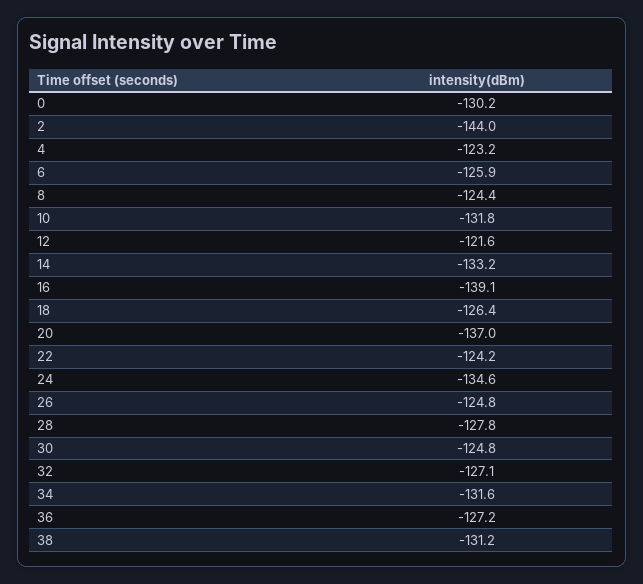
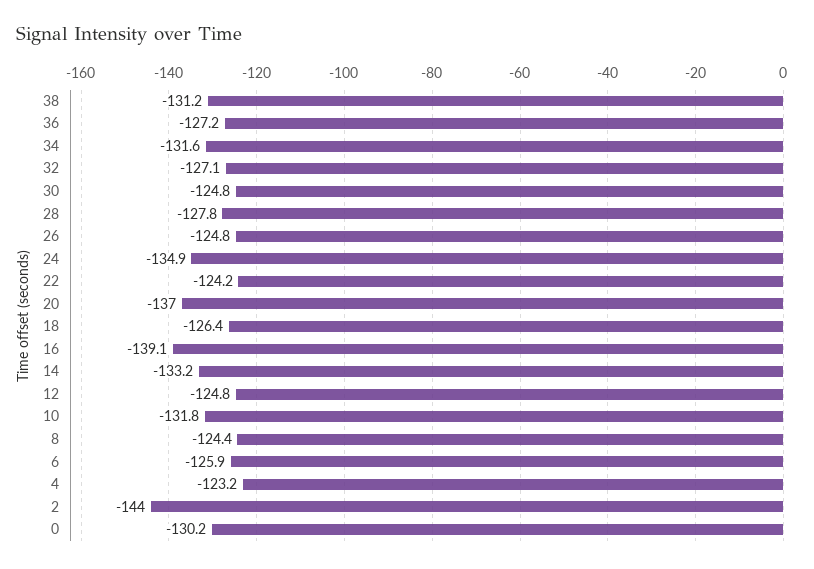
  {
    "0": -130.2,
    "2": -144,
    "4": -123.2,
    "6": -125.9,
    "8": -124.4,
    "10": -131.8,
-   "12": -121.6,
+   "12": -124.8,
    "14": -133.2,
    "16": -139.1,
    "18": -126.4,
    "20": -137,
    "22": -124.2,
-   "24": -134.6,
+   "24": -134.9,
    "26": -124.8,
    "28": -127.8,
    "30": -124.8,
    "32": -127.1,
    "34": -131.6,
    "36": -127.2,
    "38": -131.2
  }

